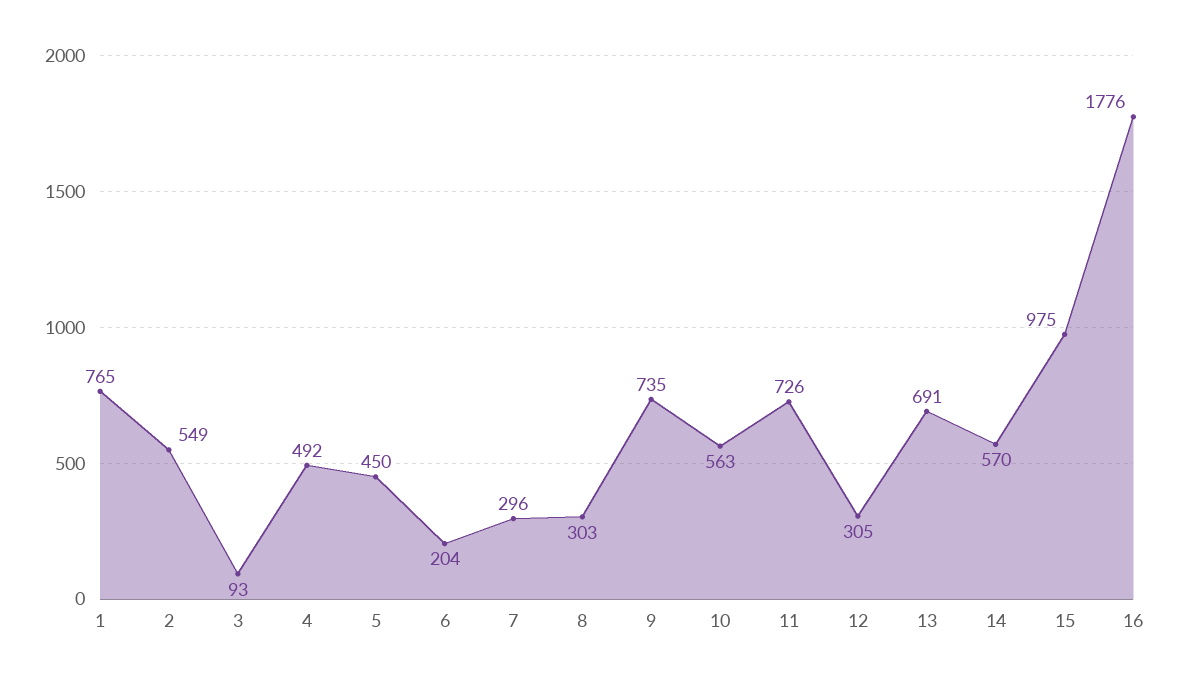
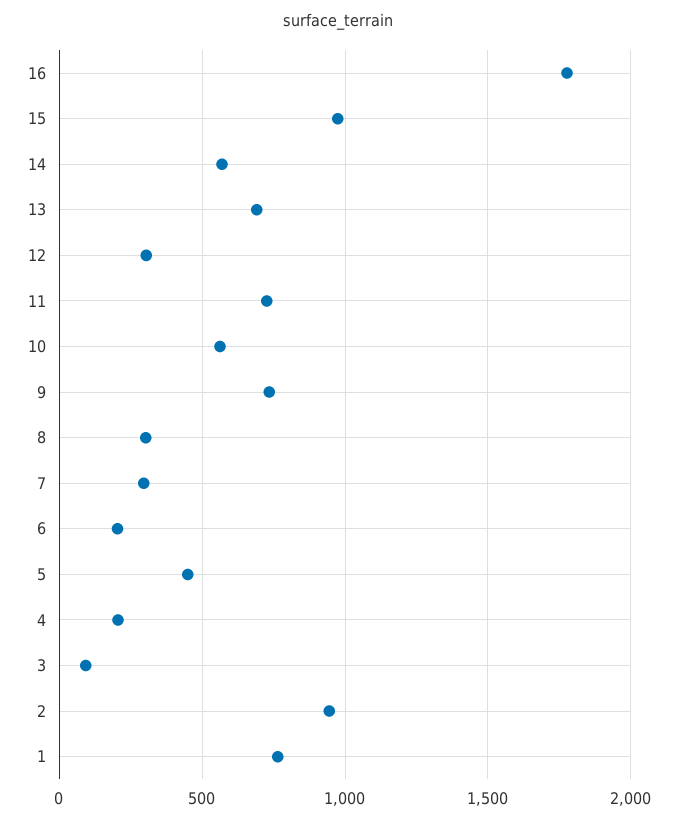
  {
    "1": 765,
-   "2": 549,
+   "2": 950,
    "3": 93,
-   "4": 492,
+   "4": 200,
    "5": 450,
    "6": 204,
    "7": 296,
    "8": 303,
    "9": 735,
    "10": 563,
    "11": 726,
    "12": 305,
    "13": 691,
    "14": 570,
    "15": 975,
    "16": 1776
  }

